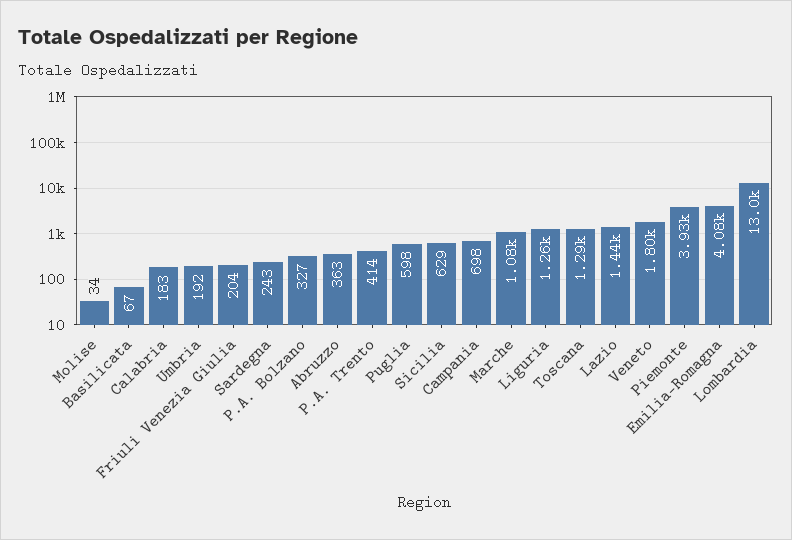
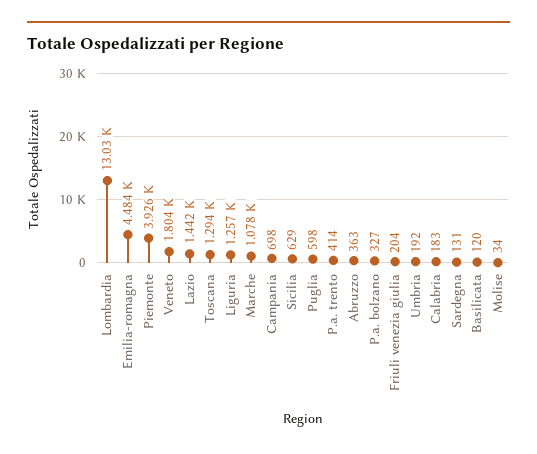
  {
    "Molise": 34,
-   "Basilicata": 67,
+   "Basilicata": 120,
    "Calabria": 183,
    "Umbria": 192,
    "Friuli Venezia Giulia": 204,
-   "Sardegna": 243,
+   "Sardegna": 131,
    "P.A. Bolzano": 327,
    "Abruzzo": 363,
    "P.A. Trento": 414,
    "Puglia": 598,
    "Sicilia": 629,
    "Campania": 698,
    "Marche": 1078,
    "Liguria": 1257,
    "Toscana": 1294,
    "Lazio": 1442,
    "Veneto": 1804,
    "Piemonte": 3926,
-   "Emilia-Romagna": 4080,
+   "Emilia-Romagna": 4484,
    "Lombardia": 13030
  }

